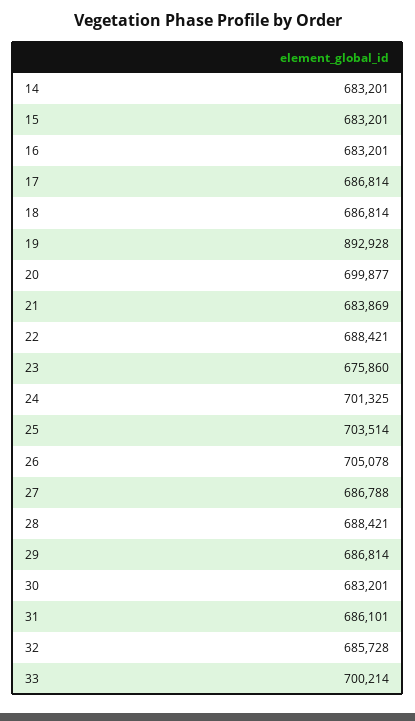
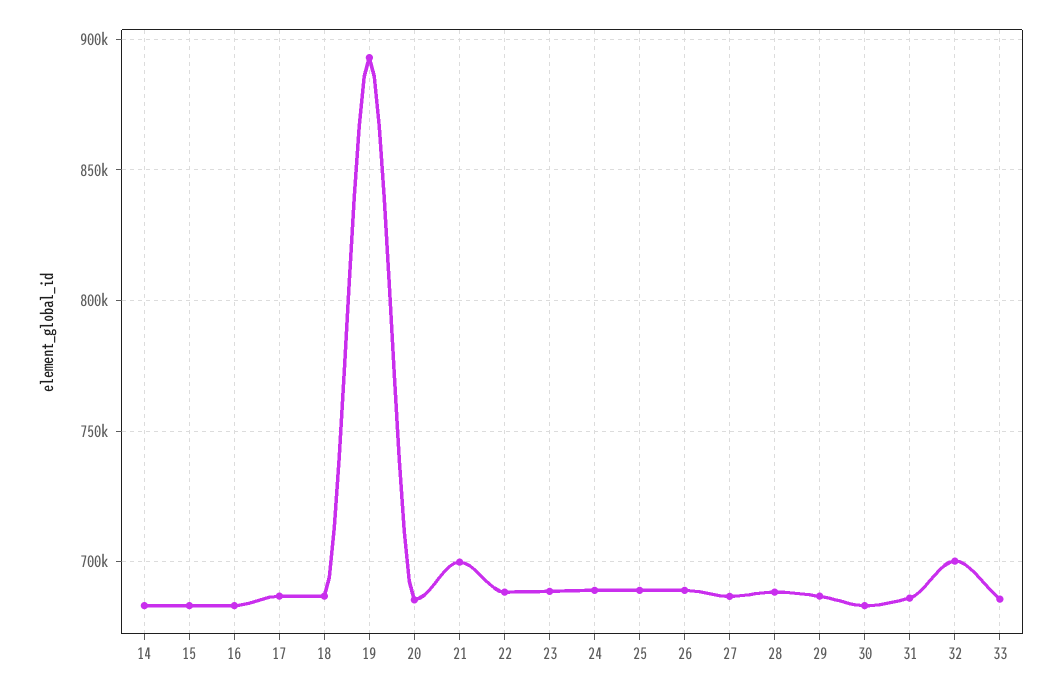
  {
    "14": 683201,
    "15": 683201,
    "16": 683201,
    "17": 686814,
    "18": 686814,
    "19": 892928,
-   "20": 699877,
+   "20": 685000,
-   "21": 683869,
+   "21": 700000,
    "22": 688421,
-   "23": 675860,
+   "23": 690000,
-   "24": 701325,
+   "24": 690000,
-   "25": 703514,
+   "25": 690000,
-   "26": 705078,
+   "26": 690000,
    "27": 686788,
    "28": 688421,
    "29": 686814,
    "30": 683201,
    "31": 686101,
-   "32": 685728,
+   "32": 700000,
-   "33": 700214
+   "33": 685000
  }

